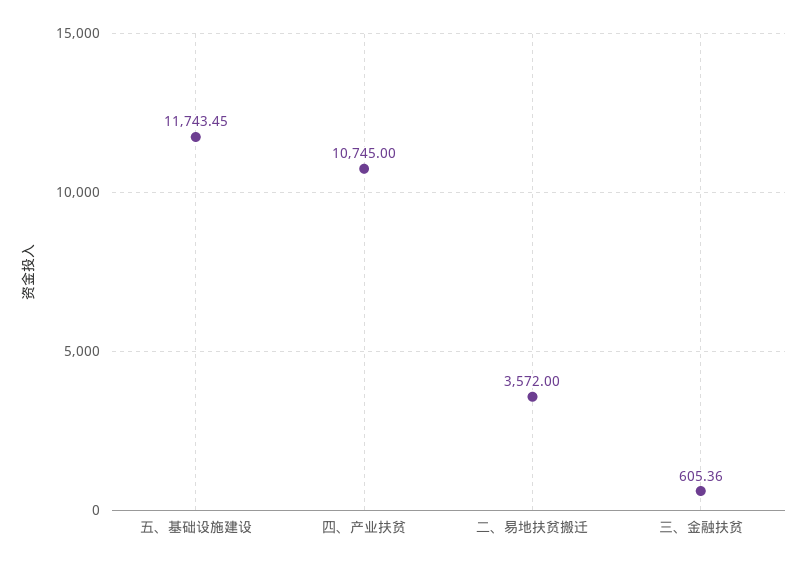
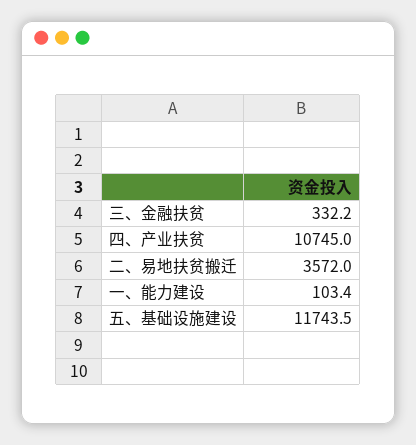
  {
    "五、基础设施建设": 11743.45,
    "四、产业扶贫": 10745,
    "二、易地扶贫搬迁": 3572,
-   "三、金融扶贫": 605.36
+   "三、金融扶贫": 332.2,
+   "一、能力建设": 103.4
  }

